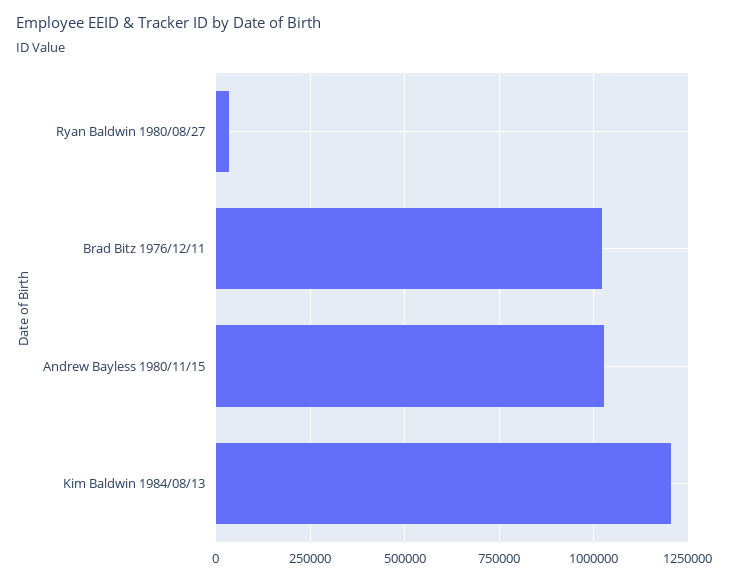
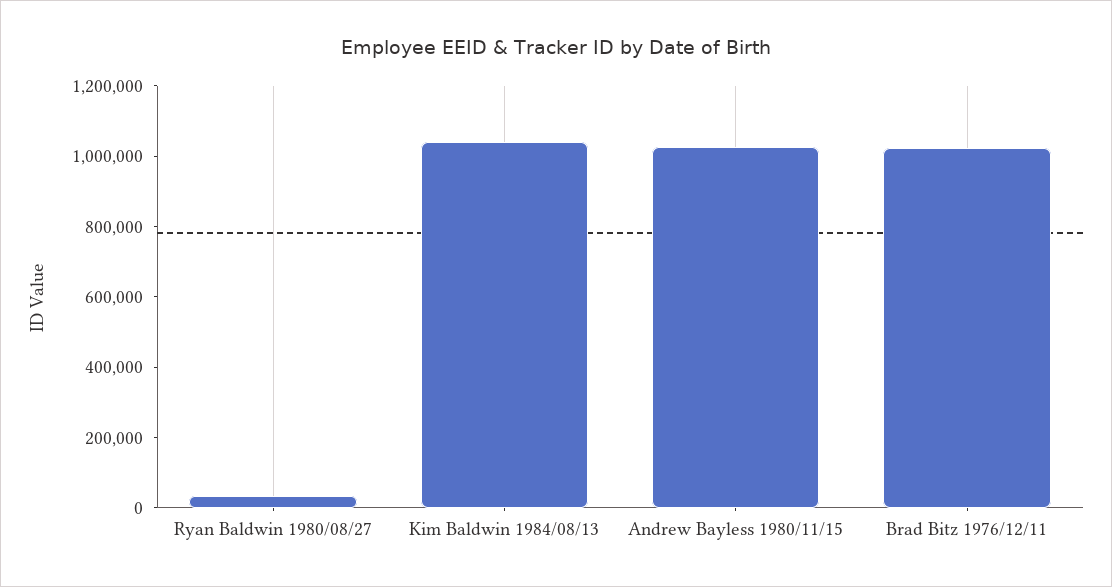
  {
    "Ryan Baldwin 1980/08/27": 25000,
    "Brad Bitz 1976/12/11": 1025000,
    "Andrew Bayless 1980/11/15": 1025000,
-   "Kim Baldwin 1984/08/13": 1200000
+   "Kim Baldwin 1984/08/13": 1050000
  }

